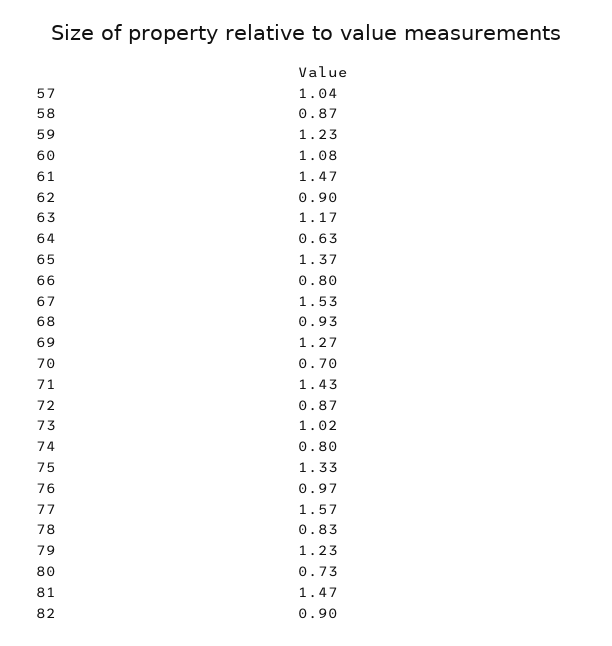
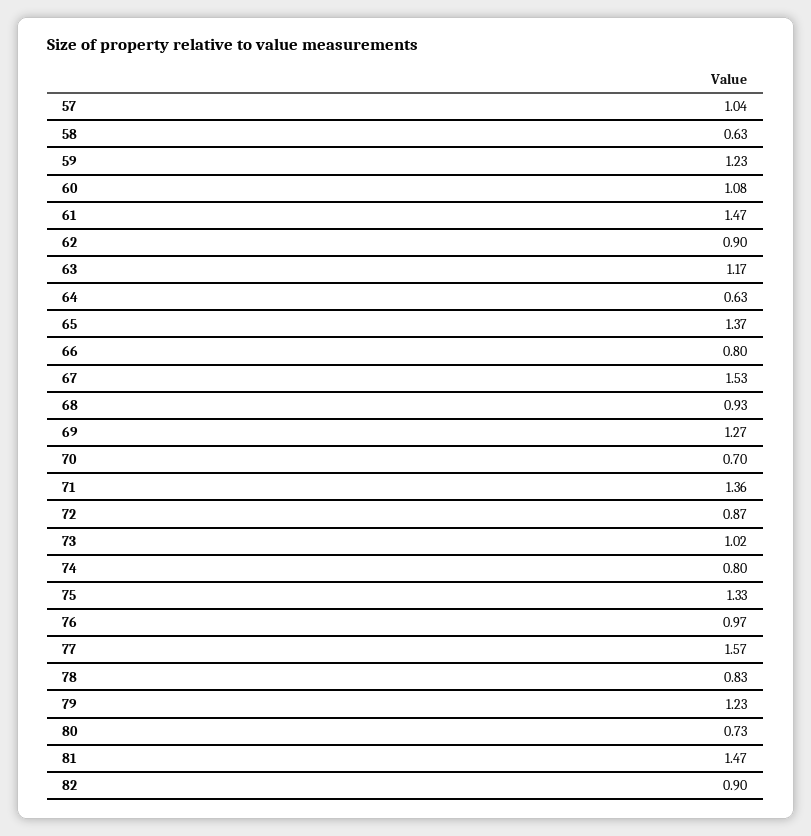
  {
    "57": 1.04,
-   "58": 0.87,
+   "58": 0.63,
    "59": 1.23,
    "60": 1.08,
    "61": 1.47,
    "62": 0.9,
    "63": 1.17,
    "64": 0.63,
    "65": 1.37,
    "66": 0.8,
    "67": 1.53,
    "68": 0.93,
    "69": 1.27,
    "70": 0.7,
-   "71": 1.43,
+   "71": 1.36,
    "72": 0.87,
    "73": 1.02,
    "74": 0.8,
    "75": 1.33,
    "76": 0.97,
    "77": 1.57,
    "78": 0.83,
    "79": 1.23,
    "80": 0.73,
    "81": 1.47,
    "82": 0.9
  }

